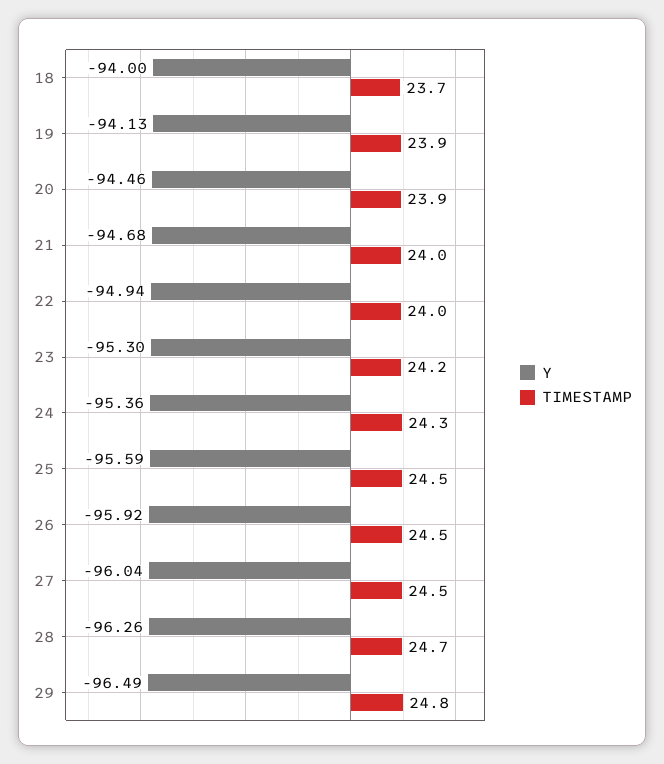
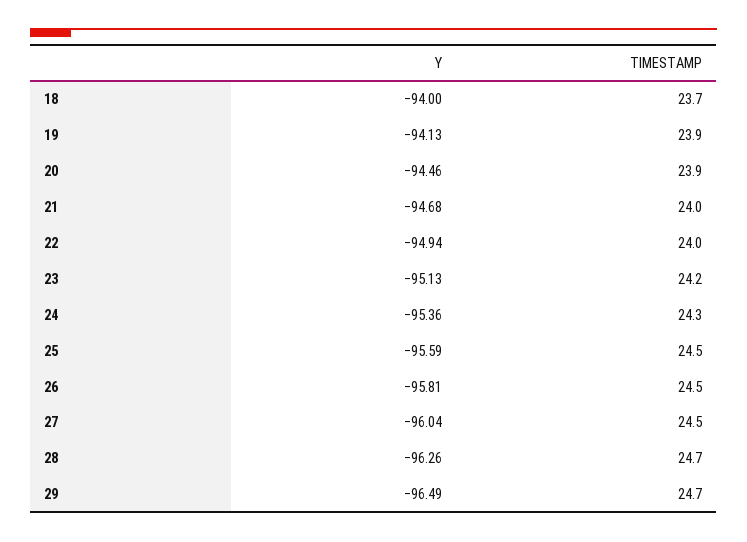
  {
    "Y": {
      "18": -94,
      "19": -94.13,
      "20": -94.46,
      "21": -94.68,
      "22": -94.94,
-     "23": -95.3,
+     "23": -95.13,
      "24": -95.36,
      "25": -95.59,
-     "26": -95.92,
+     "26": -95.81,
      "27": -96.04,
      "28": -96.26,
      "29": -96.49
    },
    "TIMESTAMP": {
      "18": 23.7,
      "19": 23.9,
      "20": 23.9,
      "21": 24,
      "22": 24,
      "23": 24.2,
      "24": 24.3,
      "25": 24.5,
      "26": 24.5,
      "27": 24.5,
      "28": 24.7,
-     "29": 24.8
+     "29": 24.7
    }
  }

